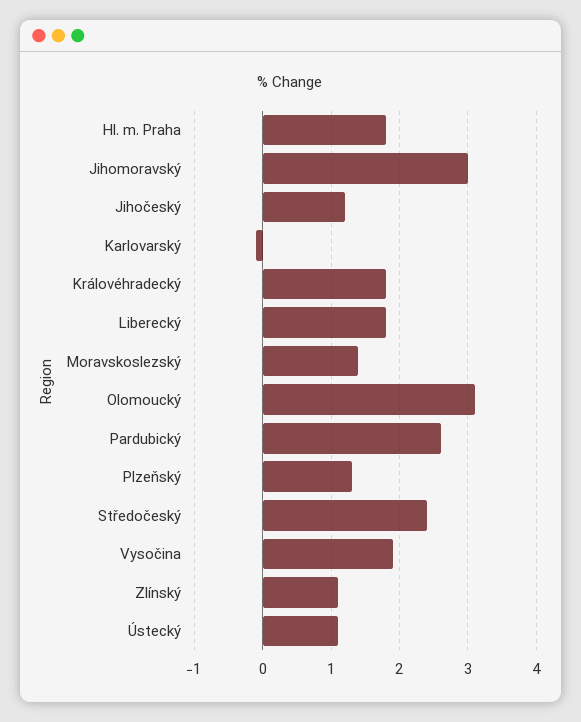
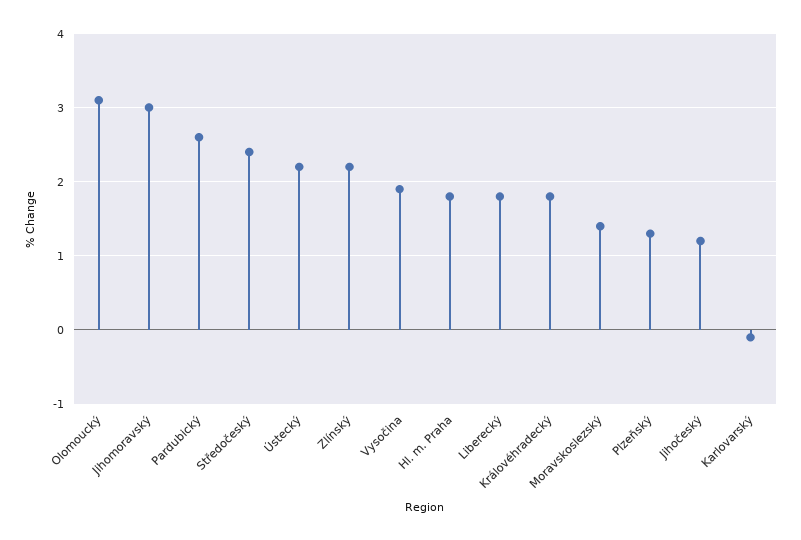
  {
    "Hl. m. Praha": 1.8,
    "Jihomoravský": 3,
    "Jihočeský": 1.2,
    "Karlovarský": -0.1,
    "Královéhradecký": 1.8,
    "Liberecký": 1.8,
    "Moravskoslezský": 1.4,
    "Olomoucký": 3.1,
    "Pardubický": 2.6,
    "Plzeňský": 1.3,
    "Středočeský": 2.4,
    "Vysočina": 1.9,
-   "Zlínský": 1.1,
+   "Zlínský": 2.2,
-   "Ústecký": 1.1
+   "Ústecký": 2.2
  }

